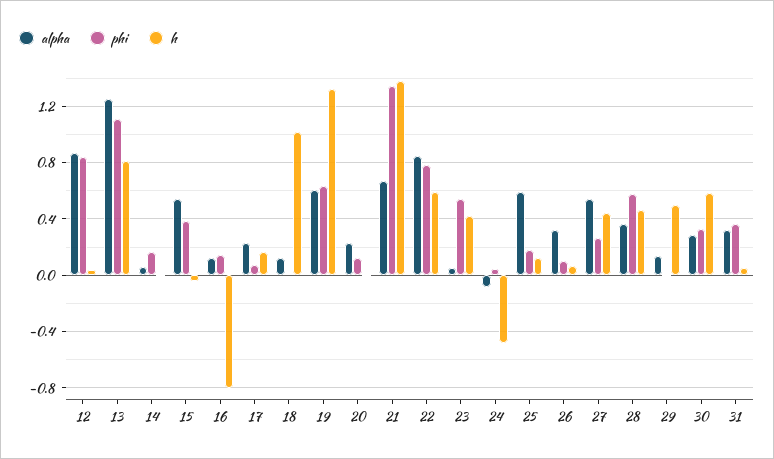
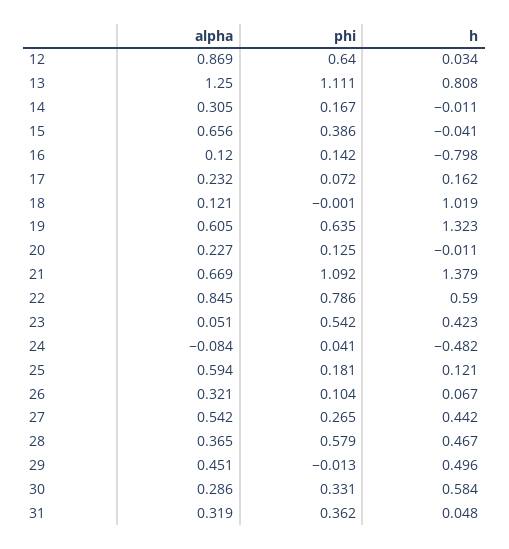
  {
    "alpha": {
      "12": 0.869,
      "13": 1.25,
-     "14": 0.05,
+     "14": 0.305,
-     "15": 0.55,
+     "15": 0.656,
      "16": 0.12,
      "17": 0.232,
      "18": 0.121,
      "19": 0.605,
      "20": 0.227,
      "21": 0.669,
      "22": 0.845,
      "23": 0.051,
      "24": -0.084,
      "25": 0.594,
      "26": 0.321,
      "27": 0.542,
      "28": 0.365,
-     "29": 0.15,
+     "29": 0.451,
      "30": 0.286,
      "31": 0.319
    },
    "phi": {
-     "12": 0.85,
+     "12": 0.64,
      "13": 1.111,
      "14": 0.167,
      "15": 0.386,
      "16": 0.142,
      "17": 0.072,
      "18": -0.001,
      "19": 0.635,
      "20": 0.125,
-     "21": 1.35,
+     "21": 1.092,
      "22": 0.786,
      "23": 0.542,
      "24": 0.041,
      "25": 0.181,
      "26": 0.104,
      "27": 0.265,
      "28": 0.579,
      "29": -0.013,
      "30": 0.331,
      "31": 0.362
    },
    "h": {
      "12": 0.034,
      "13": 0.808,
      "14": -0.011,
      "15": -0.041,
      "16": -0.798,
      "17": 0.162,
      "18": 1.019,
      "19": 1.323,
      "20": -0.011,
      "21": 1.379,
      "22": 0.59,
      "23": 0.423,
      "24": -0.482,
      "25": 0.121,
      "26": 0.067,
      "27": 0.442,
      "28": 0.467,
      "29": 0.496,
      "30": 0.584,
      "31": 0.048
    }
  }

